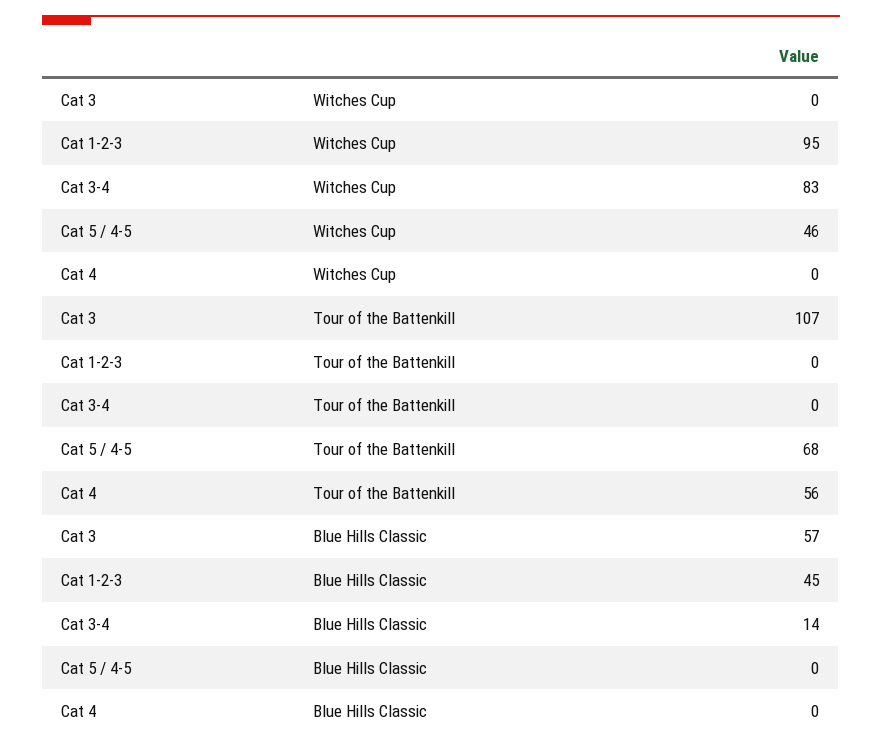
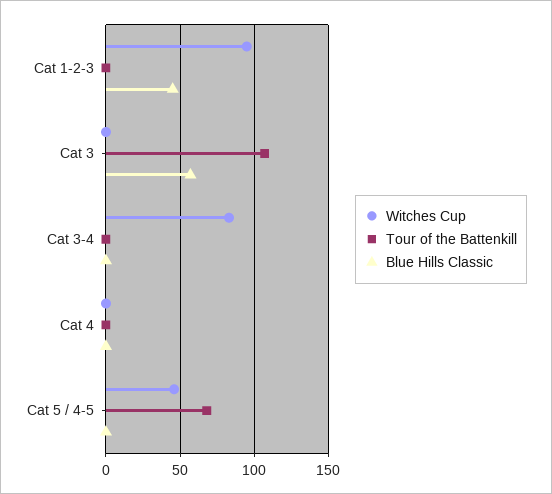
  {
    "Witches Cup": {
      "Cat 3": 0,
      "Cat 1-2-3": 95,
      "Cat 3-4": 83,
      "Cat 5 / 4-5": 46,
      "Cat 4": 0
    },
    "Tour of the Battenkill": {
      "Cat 3": 107,
      "Cat 1-2-3": 0,
      "Cat 3-4": 0,
      "Cat 5 / 4-5": 68,
-     "Cat 4": 56
+     "Cat 4": 0
    },
    "Blue Hills Classic": {
      "Cat 3": 57,
      "Cat 1-2-3": 45,
-     "Cat 3-4": 14,
+     "Cat 3-4": 0,
      "Cat 5 / 4-5": 0,
      "Cat 4": 0
    }
  }

